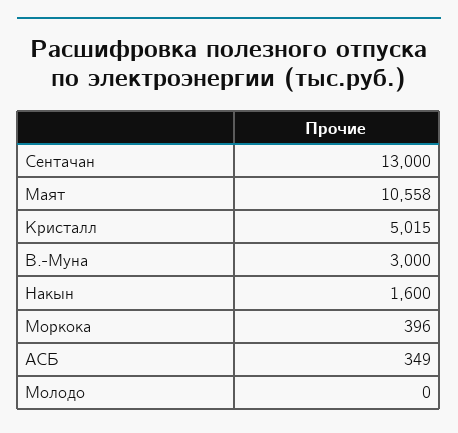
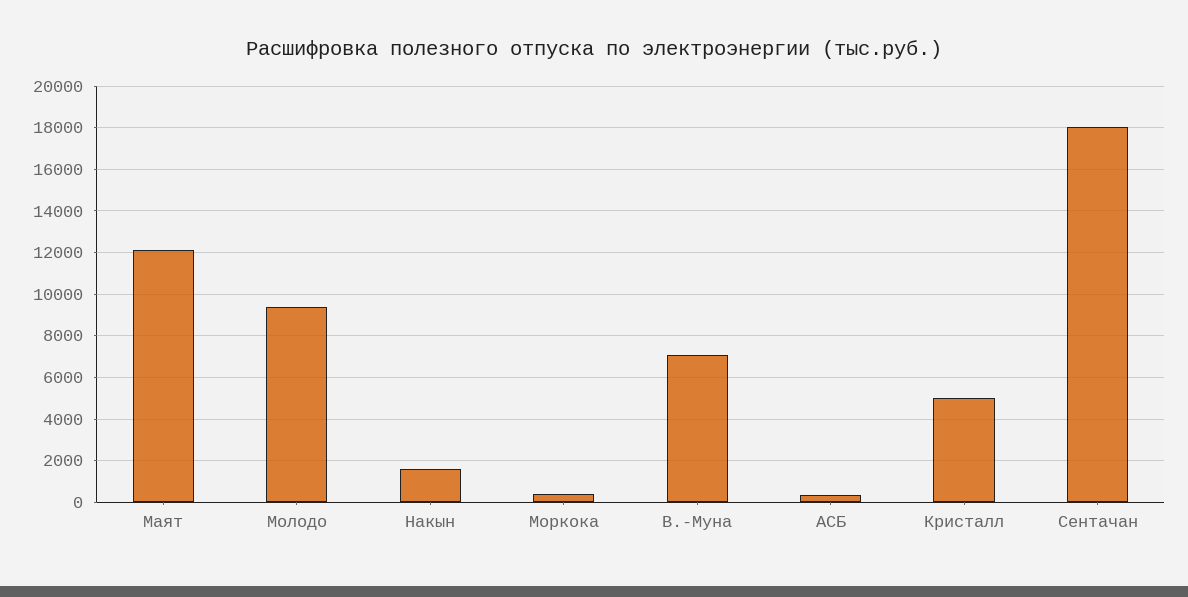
  {
-   "Сентачан": 13000,
+   "Сентачан": 18000,
-   "Маят": 10558,
+   "Маят": 12000,
    "Кристалл": 5015,
-   "В.-Муна": 3000,
+   "В.-Муна": 7000,
    "Накын": 1600,
    "Моркока": 396,
    "АСБ": 349,
-   "Молодо": 0
+   "Молодо": 9500
  }

